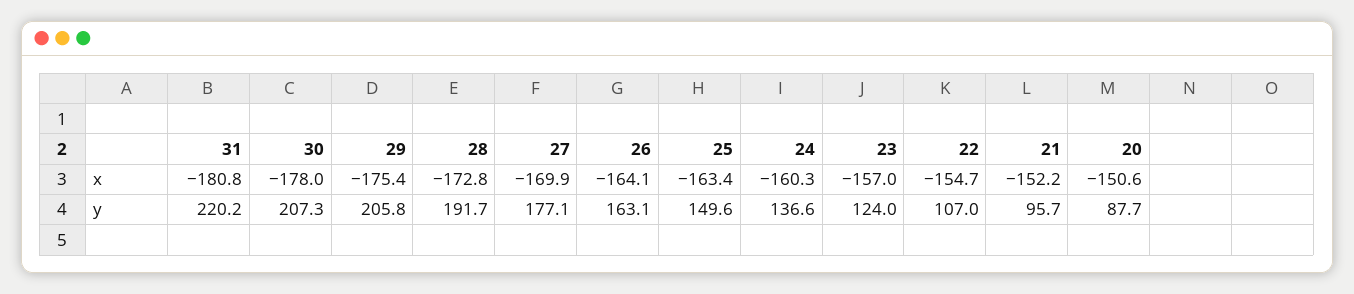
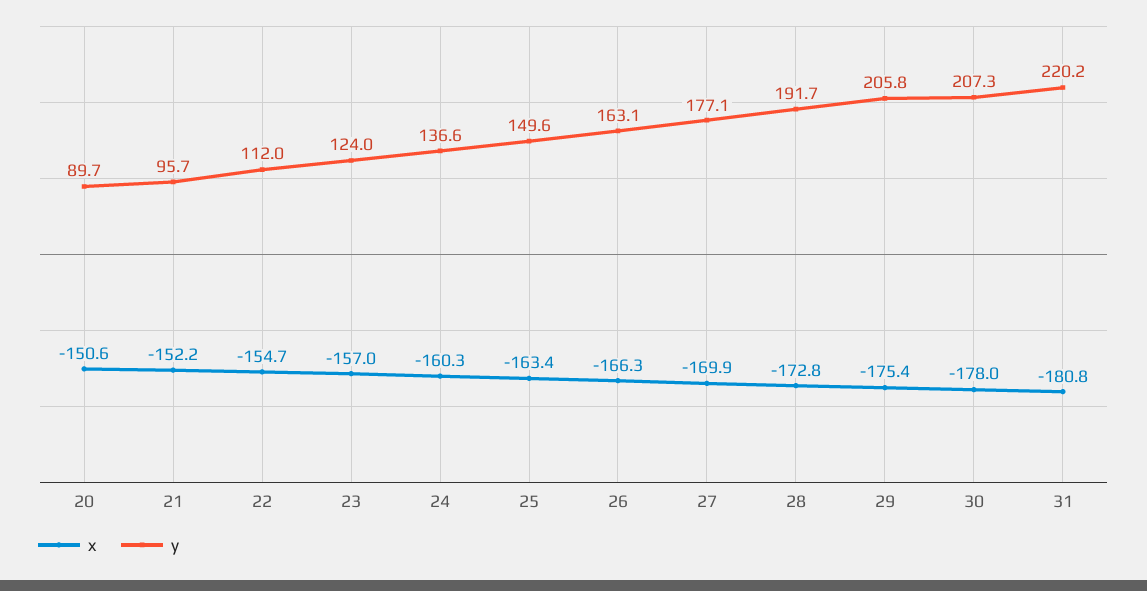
  {
    "x": {
      "31": -180.8,
      "30": -178,
      "29": -175.4,
      "28": -172.8,
      "27": -169.9,
-     "26": -164.1,
+     "26": -166.3,
      "25": -163.4,
      "24": -160.3,
      "23": -157,
      "22": -154.7,
      "21": -152.2,
      "20": -150.6
    },
    "y": {
      "31": 220.2,
      "30": 207.3,
      "29": 205.8,
      "28": 191.7,
      "27": 177.1,
      "26": 163.1,
      "25": 149.6,
      "24": 136.6,
      "23": 124,
-     "22": 107,
+     "22": 112,
      "21": 95.7,
-     "20": 87.7
+     "20": 89.7
    }
  }

